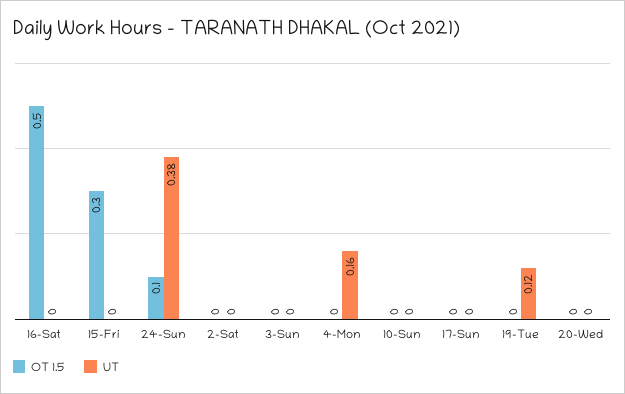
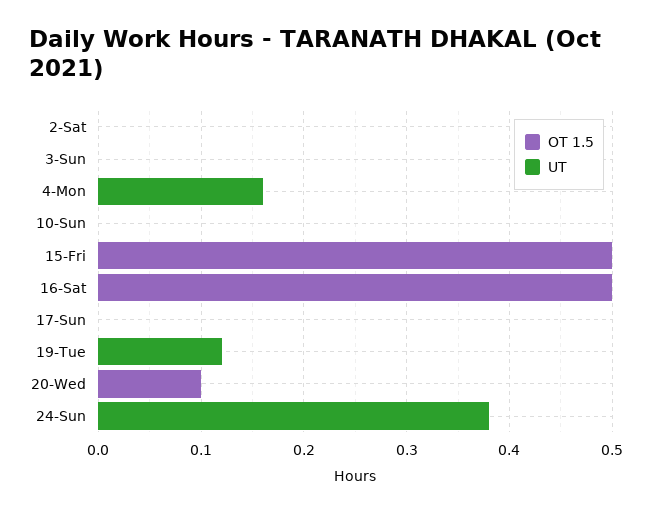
  {
    "OT 1.5": {
      "16-Sat": 0.5,
-     "15-Fri": 0.3,
+     "15-Fri": 0.5,
-     "24-Sun": 0.1,
+     "24-Sun": 0,
      "2-Sat": 0,
      "3-Sun": 0,
      "4-Mon": 0,
      "10-Sun": 0,
      "17-Sun": 0,
      "19-Tue": 0,
-     "20-Wed": 0
+     "20-Wed": 0.1
    },
    "UT": {
      "16-Sat": 0,
      "15-Fri": 0,
      "24-Sun": 0.38,
      "2-Sat": 0,
      "3-Sun": 0,
      "4-Mon": 0.16,
      "10-Sun": 0,
      "17-Sun": 0,
      "19-Tue": 0.12,
      "20-Wed": 0
    }
  }

